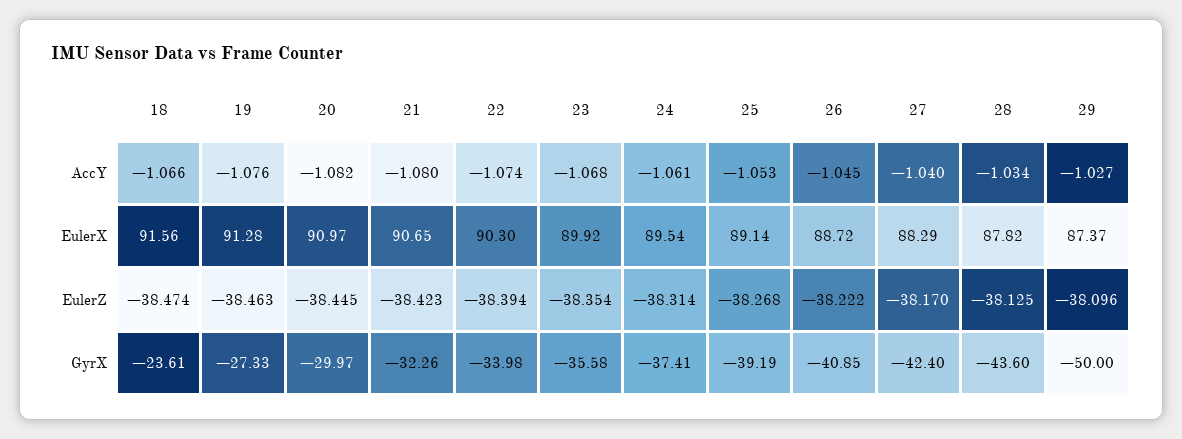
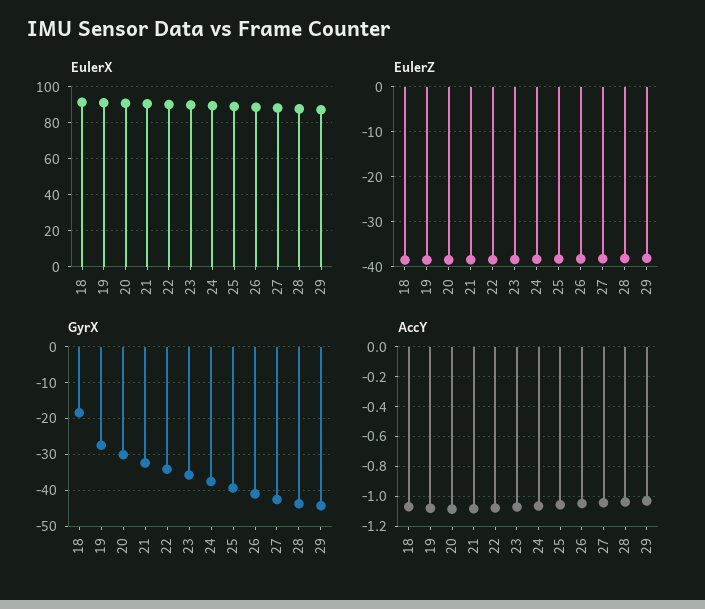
  {
    "AccY": {
      "18": -1.066,
      "19": -1.076,
      "20": -1.082,
      "21": -1.08,
      "22": -1.074,
      "23": -1.068,
      "24": -1.061,
      "25": -1.053,
      "26": -1.045,
      "27": -1.04,
      "28": -1.034,
      "29": -1.027
    },
    "EulerX": {
      "18": 91.56,
      "19": 91.28,
      "20": 90.97,
      "21": 90.65,
      "22": 90.3,
      "23": 89.92,
      "24": 89.54,
      "25": 89.14,
      "26": 88.72,
      "27": 88.29,
      "28": 87.82,
      "29": 87.37
    },
    "EulerZ": {
      "18": -38.474,
      "19": -38.463,
      "20": -38.445,
      "21": -38.423,
      "22": -38.394,
      "23": -38.354,
      "24": -38.314,
      "25": -38.268,
      "26": -38.222,
      "27": -38.17,
      "28": -38.125,
      "29": -38.096
    },
    "GyrX": {
-     "18": -23.61,
+     "18": -18,
      "19": -27.33,
      "20": -29.97,
      "21": -32.26,
      "22": -33.98,
      "23": -35.58,
      "24": -37.41,
      "25": -39.19,
      "26": -40.85,
      "27": -42.4,
      "28": -43.6,
-     "29": -50
+     "29": -44
    }
  }

